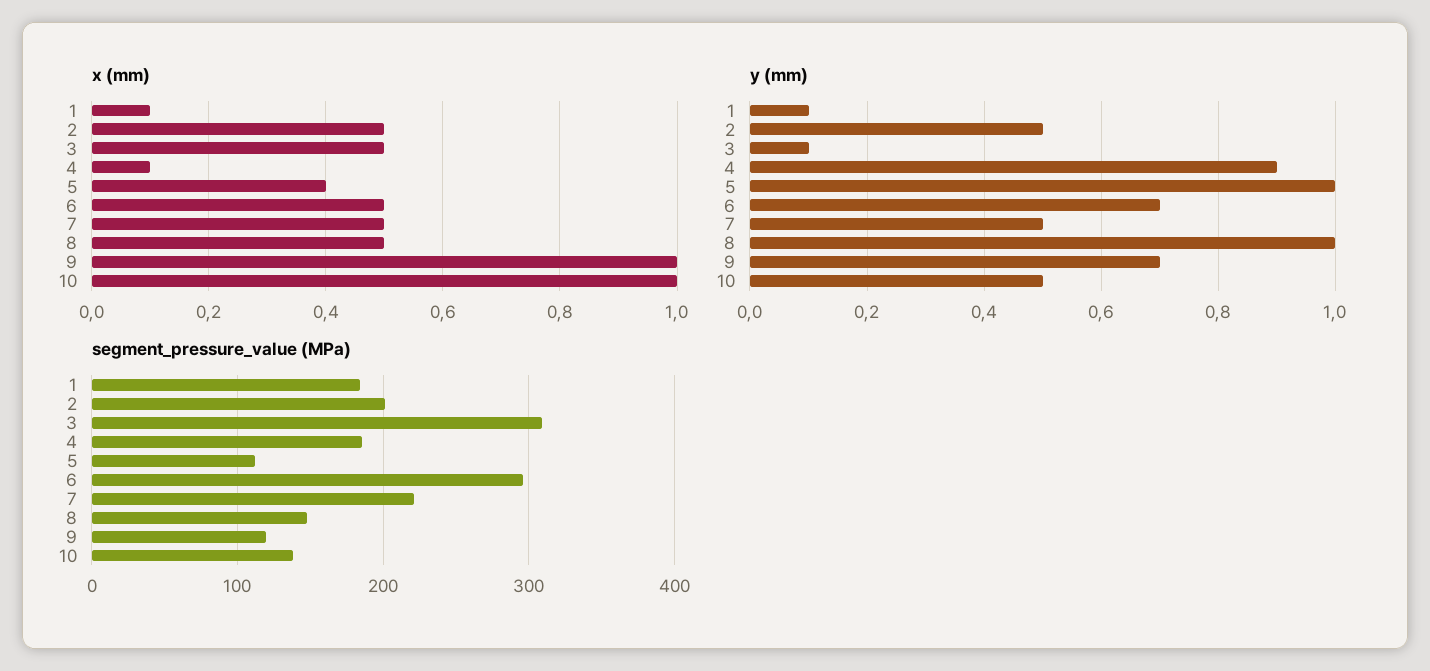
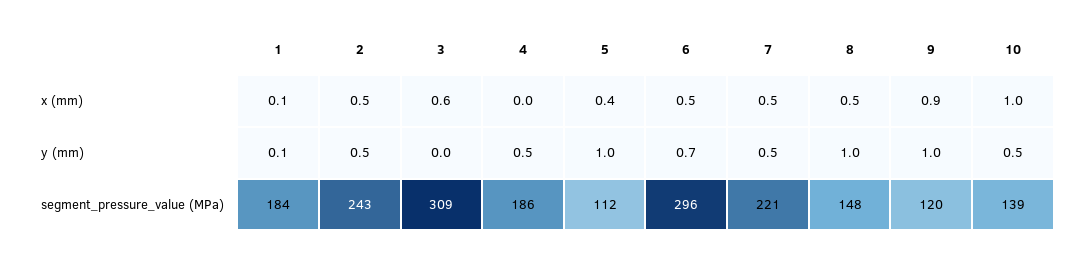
  {
    "x (mm)": {
      "1": 0.1,
      "2": 0.5,
-     "3": 0.5,
+     "3": 0.6,
-     "4": 0.1,
+     "4": 0,
      "5": 0.4,
      "6": 0.5,
      "7": 0.5,
      "8": 0.5,
-     "9": 1,
+     "9": 0.9,
      "10": 1
    },
    "y (mm)": {
      "1": 0.1,
      "2": 0.5,
-     "3": 0.1,
+     "3": 0,
-     "4": 0.9,
+     "4": 0.5,
      "5": 1,
      "6": 0.7,
      "7": 0.5,
      "8": 1,
-     "9": 0.7,
+     "9": 1,
      "10": 0.5
    },
    "segment_pressure_value (MPa)": {
      "1": 184,
-     "2": 200,
+     "2": 243,
      "3": 309,
      "4": 186,
      "5": 112,
      "6": 296,
      "7": 221,
      "8": 148,
      "9": 120,
      "10": 139
    }
  }

